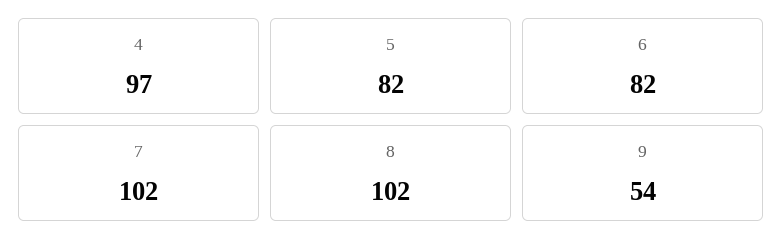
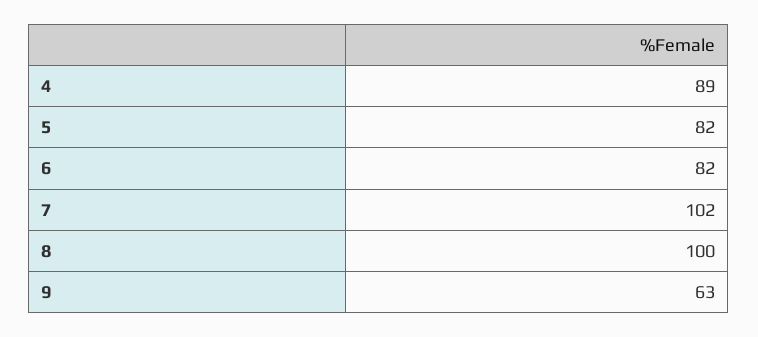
  {
-   "4": 97,
+   "4": 89,
    "5": 82,
    "6": 82,
    "7": 102,
-   "8": 102,
+   "8": 100,
-   "9": 54
+   "9": 63
  }

